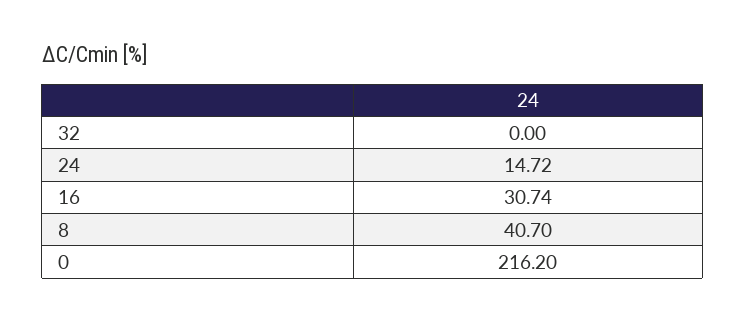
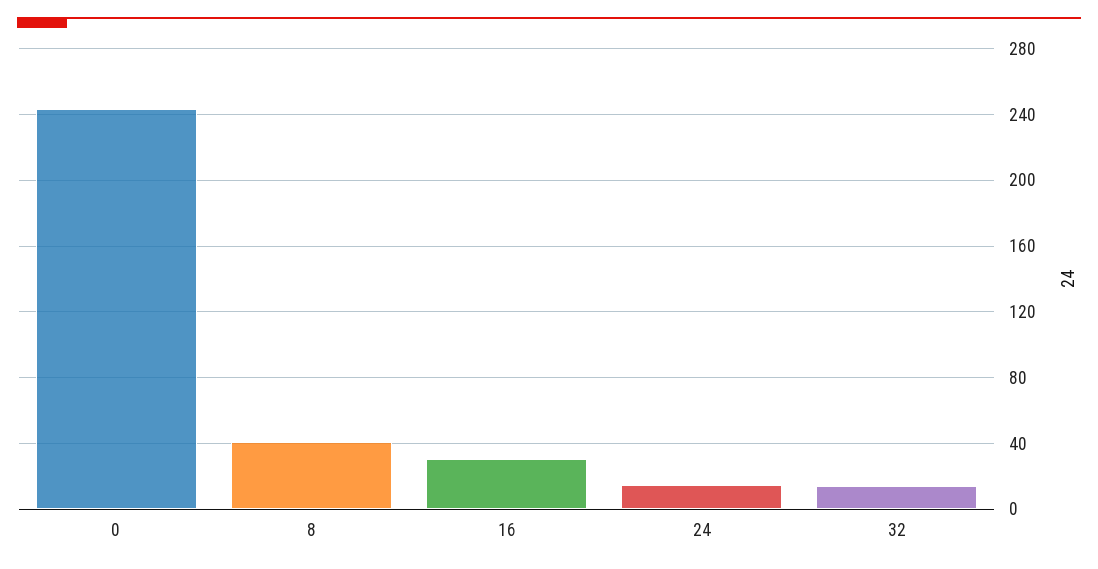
  {
-   "32": 0,
+   "32": 15,
    "24": 14.72,
    "16": 30.74,
    "8": 40.7,
-   "0": 216.2
+   "0": 245
  }

